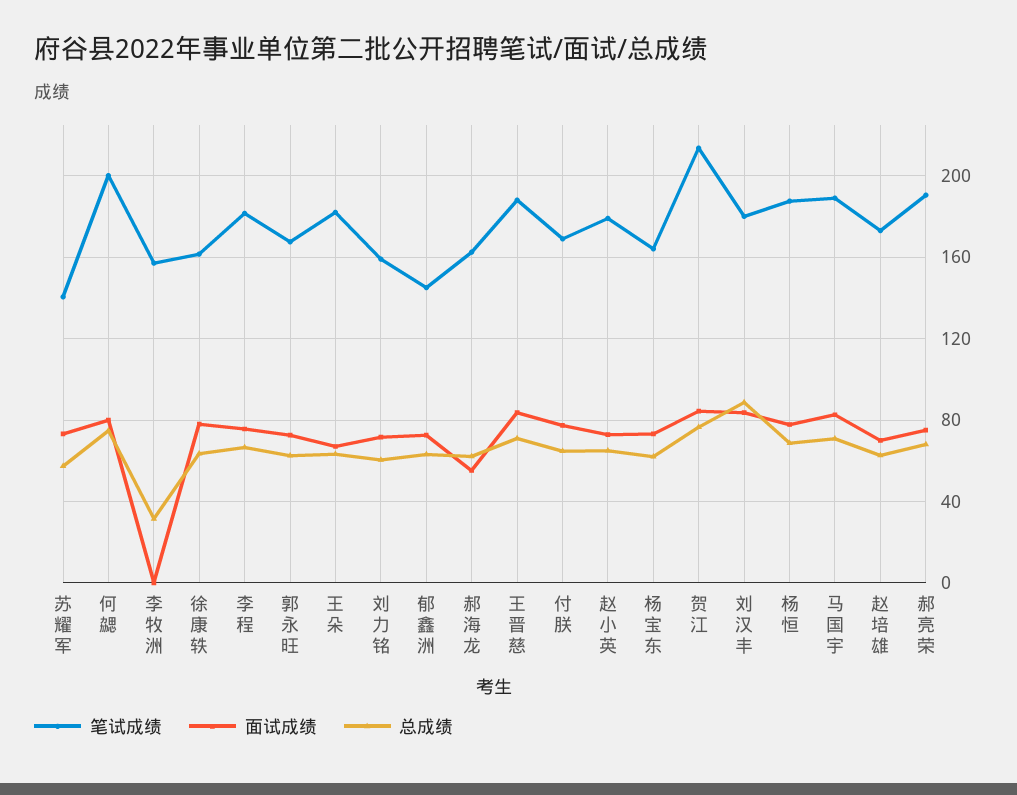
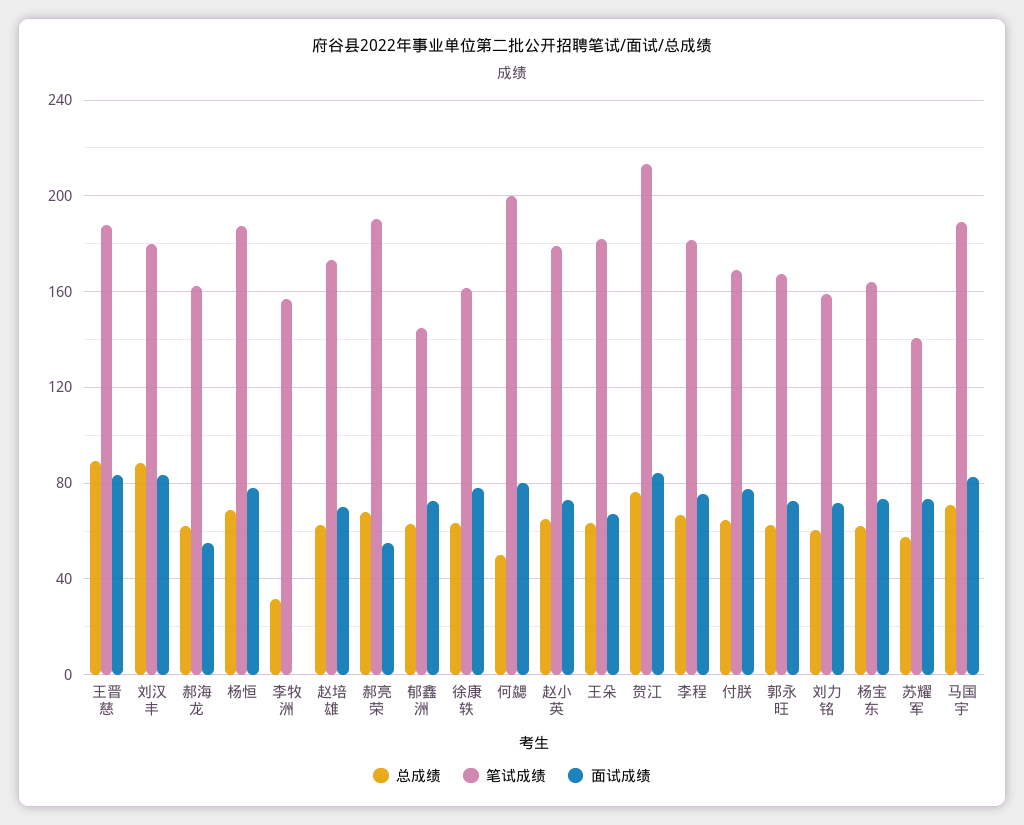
  {
    "笔试成绩": {
      "苏耀军": 140,
      "何勰": 200,
      "李牧洲": 155,
      "徐康轶": 160,
      "李程": 180,
      "郭永旺": 170,
      "王朵": 180,
      "刘力铭": 160,
      "郁鑫洲": 145,
      "郝海龙": 165,
      "王晋慈": 190,
      "付朕": 170,
      "赵小英": 180,
      "杨宝东": 165,
      "贺江": 215,
      "刘汉丰": 180,
      "杨恒": 190,
      "马国宇": 190,
      "赵培雄": 175,
      "郝亮荣": 190
    },
    "面试成绩": {
      "苏耀军": 75,
      "何勰": 80,
      "李牧洲": 0,
      "徐康轶": 80,
      "李程": 75,
      "郭永旺": 75,
      "王朵": 65,
      "刘力铭": 70,
      "郁鑫洲": 75,
      "郝海龙": 55,
      "王晋慈": 85,
      "付朕": 75,
      "赵小英": 75,
      "杨宝东": 75,
      "贺江": 85,
      "刘汉丰": 85,
      "杨恒": 80,
      "马国宇": 85,
      "赵培雄": 70,
-     "郝亮荣": 75
+     "郝亮荣": 55
    },
    "总成绩": {
      "苏耀军": 55,
-     "何勰": 75,
+     "何勰": 50,
      "李牧洲": 30,
      "徐康轶": 65,
      "李程": 65,
      "郭永旺": 65,
      "王朵": 65,
      "刘力铭": 60,
      "郁鑫洲": 65,
      "郝海龙": 60,
-     "王晋慈": 70,
+     "王晋慈": 90,
      "付朕": 65,
      "赵小英": 65,
      "杨宝东": 60,
      "贺江": 75,
      "刘汉丰": 90,
      "杨恒": 70,
      "马国宇": 70,
      "赵培雄": 65,
      "郝亮荣": 70
    }
  }

